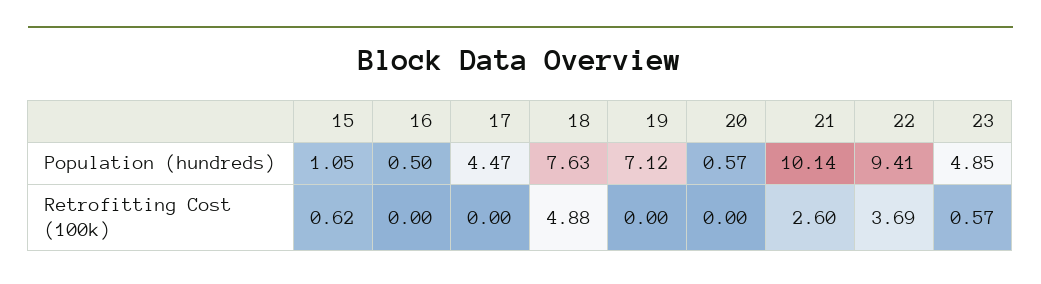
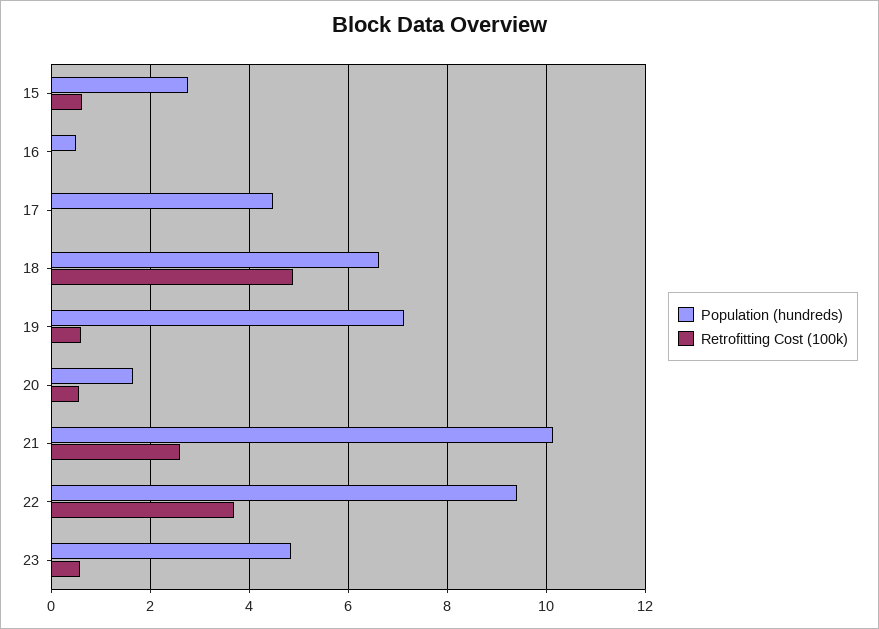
  {
    "Population (hundreds)": {
-     "15": 1.05,
+     "15": 2.8,
      "16": 0.5,
      "17": 4.47,
-     "18": 7.63,
+     "18": 6.6,
      "19": 7.12,
-     "20": 0.57,
+     "20": 1.6,
      "21": 10.14,
      "22": 9.41,
      "23": 4.85
    },
    "Retrofitting Cost (100k)": {
      "15": 0.62,
      "16": 0,
      "17": 0,
      "18": 4.88,
-     "19": 0,
+     "19": 0.6,
-     "20": 0,
+     "20": 0.6,
      "21": 2.6,
      "22": 3.69,
      "23": 0.57
    }
  }

